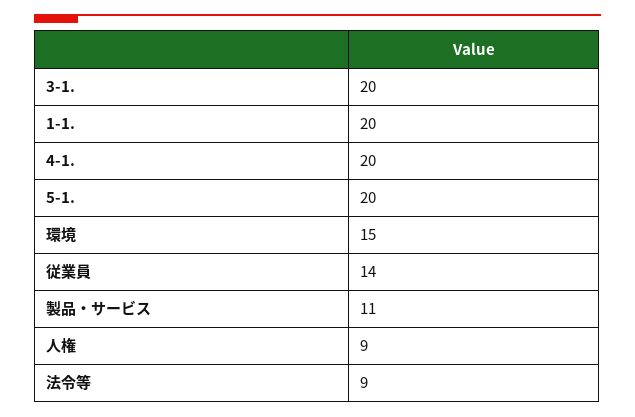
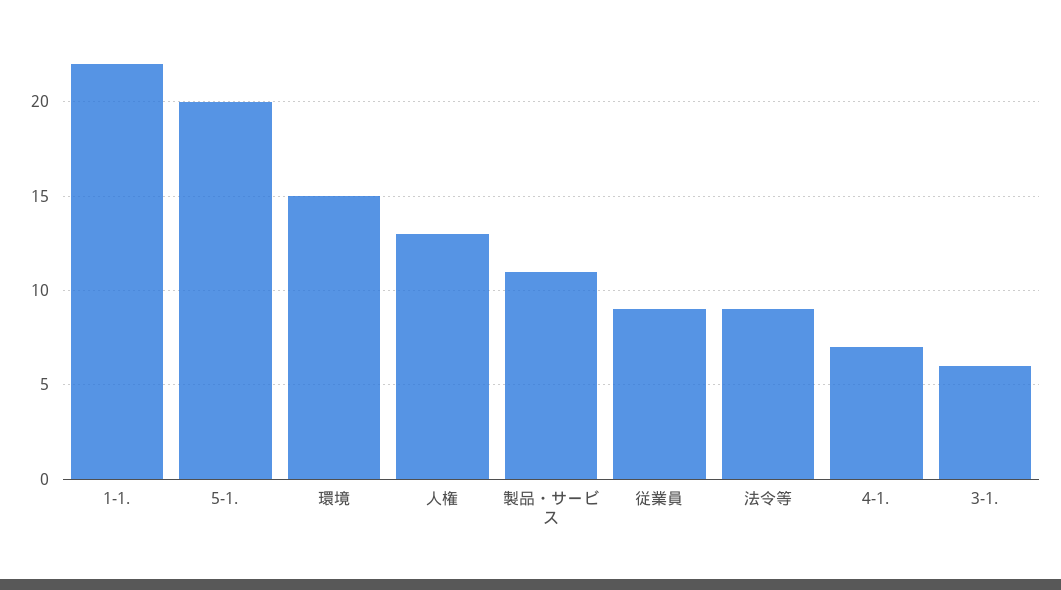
  {
-   "3-1.": 20,
+   "3-1.": 6,
-   "1-1.": 20,
+   "1-1.": 22,
-   "4-1.": 20,
+   "4-1.": 7,
    "5-1.": 20,
    "環境": 15,
-   "従業員": 14,
+   "従業員": 9,
    "製品・サービス": 11,
-   "人権": 9,
+   "人権": 13,
    "法令等": 9
  }

